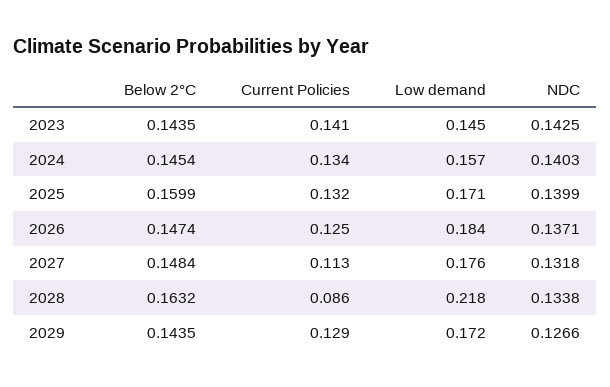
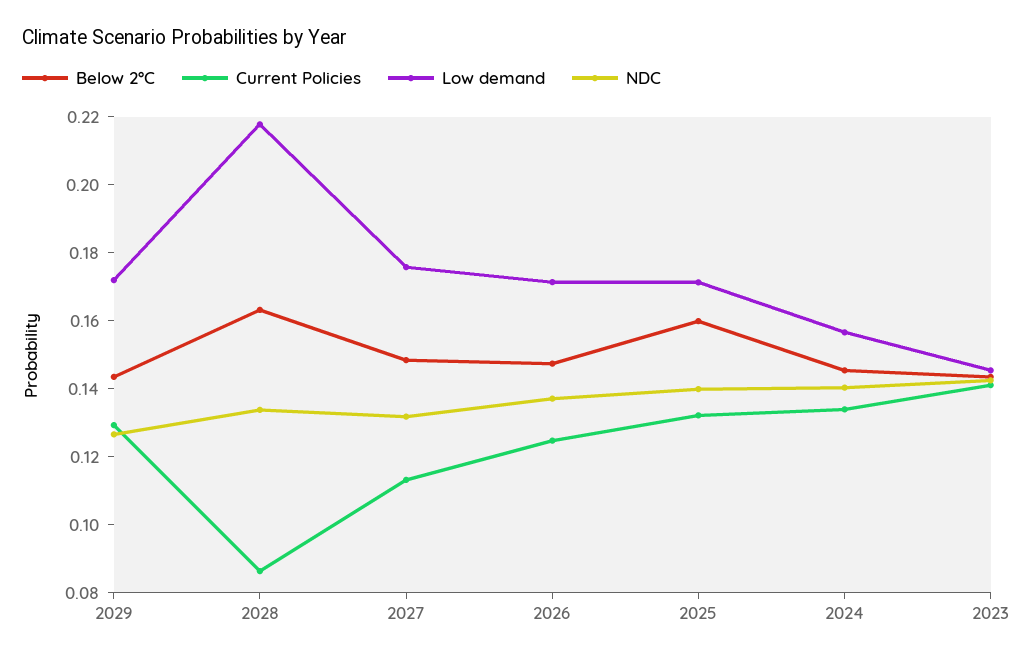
  {
    "Below 2°C": {
      "2023": 0.1435,
      "2024": 0.1454,
      "2025": 0.1599,
      "2026": 0.1474,
      "2027": 0.1484,
      "2028": 0.1632,
      "2029": 0.1435
    },
    "Current Policies": {
      "2023": 0.141,
      "2024": 0.134,
      "2025": 0.132,
      "2026": 0.125,
      "2027": 0.113,
      "2028": 0.086,
      "2029": 0.129
    },
    "Low demand": {
      "2023": 0.145,
      "2024": 0.157,
      "2025": 0.171,
-     "2026": 0.184,
+     "2026": 0.17,
      "2027": 0.176,
      "2028": 0.218,
      "2029": 0.172
    },
    "NDC": {
      "2023": 0.1425,
      "2024": 0.1403,
      "2025": 0.1399,
      "2026": 0.1371,
      "2027": 0.1318,
      "2028": 0.1338,
      "2029": 0.1266
    }
  }

